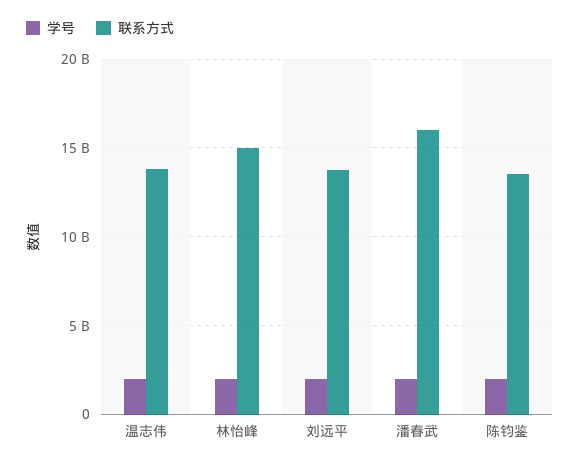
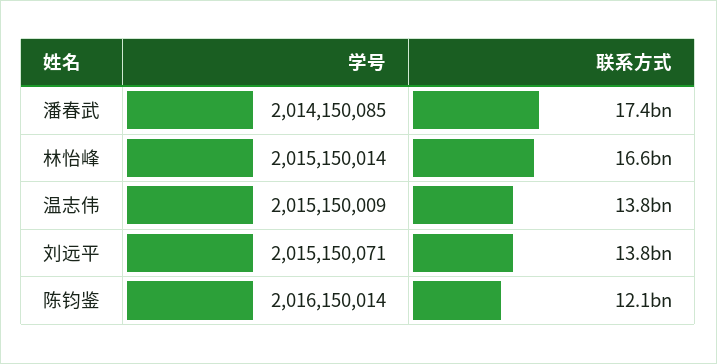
  {
    "学号": {
      "温志伟": 2015150009,
      "林怡峰": 2015150014,
      "刘远平": 2015150071,
      "潘春武": 2014150085,
      "陈钧鉴": 2016150014
    },
    "联系方式": {
      "温志伟": 13800000000,
-     "林怡峰": 15000000000,
+     "林怡峰": 16600000000,
      "刘远平": 13800000000,
-     "潘春武": 16000000000,
+     "潘春武": 17400000000,
-     "陈钧鉴": 13500000000
+     "陈钧鉴": 12100000000
    }
  }

